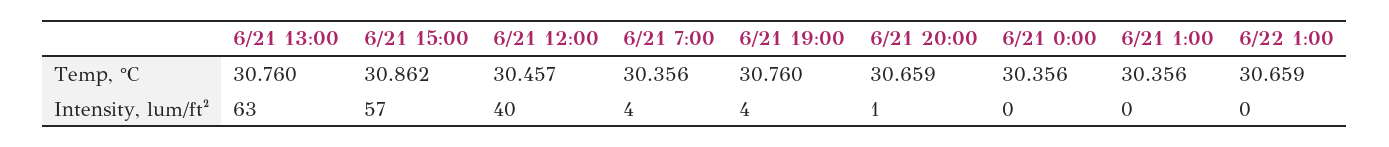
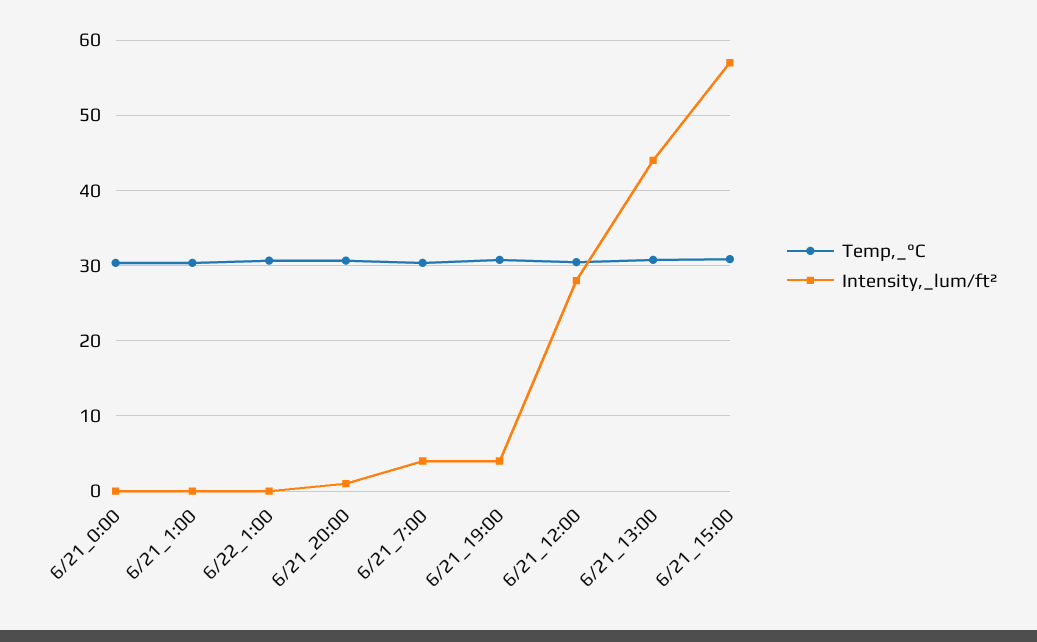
  {
    "Temp, °C": {
      "6/21 13:00": 30.76,
      "6/21 15:00": 30.862,
      "6/21 12:00": 30.457,
      "6/21 7:00": 30.356,
      "6/21 19:00": 30.76,
      "6/21 20:00": 30.659,
      "6/21 0:00": 30.356,
      "6/21 1:00": 30.356,
      "6/22 1:00": 30.659
    },
    "Intensity, lum/ft²": {
-     "6/21 13:00": 63,
+     "6/21 13:00": 44,
      "6/21 15:00": 57,
-     "6/21 12:00": 40,
+     "6/21 12:00": 28,
      "6/21 7:00": 4,
      "6/21 19:00": 4,
      "6/21 20:00": 1,
      "6/21 0:00": 0,
      "6/21 1:00": 0,
      "6/22 1:00": 0
    }
  }

